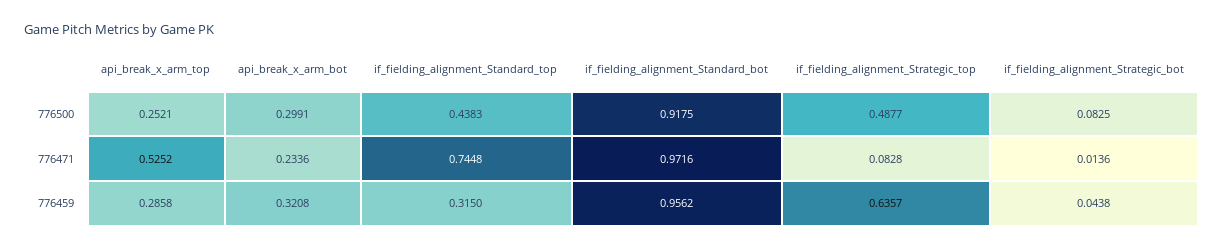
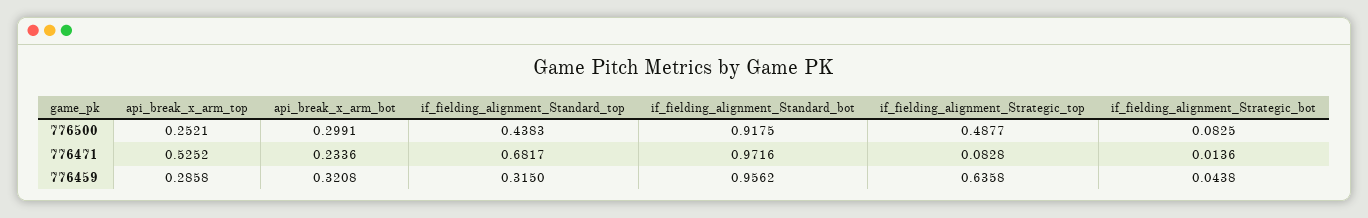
  {
    "api_break_x_arm_top": {
      "776500": 0.2521,
      "776471": 0.5252,
      "776459": 0.2858
    },
    "api_break_x_arm_bot": {
      "776500": 0.2991,
      "776471": 0.2336,
      "776459": 0.3208
    },
    "if_fielding_alignment_Standard_top": {
      "776500": 0.4383,
-     "776471": 0.7448,
+     "776471": 0.6817,
      "776459": 0.315
    },
    "if_fielding_alignment_Standard_bot": {
      "776500": 0.9175,
      "776471": 0.9716,
      "776459": 0.9562
    },
    "if_fielding_alignment_Strategic_top": {
      "776500": 0.4877,
      "776471": 0.0828,
-     "776459": 0.6357
+     "776459": 0.6358
    },
    "if_fielding_alignment_Strategic_bot": {
      "776500": 0.0825,
      "776471": 0.0136,
      "776459": 0.0438
    }
  }

